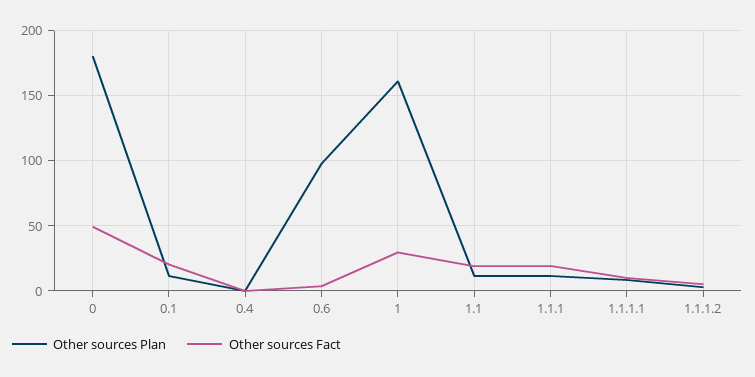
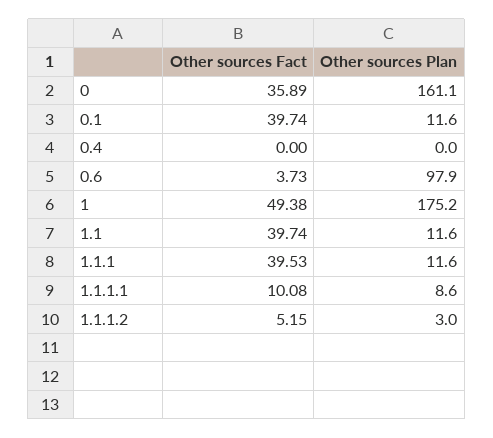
  {
    "Other sources Plan": {
-     "0": 180,
+     "0": 161.1,
      "0.1": 11.6,
      "0.4": 0,
      "0.6": 97.9,
-     "1": 160,
+     "1": 175.2,
      "1.1": 11.6,
      "1.1.1": 11.6,
      "1.1.1.1": 8.6,
      "1.1.1.2": 3
    },
    "Other sources Fact": {
-     "0": 50,
+     "0": 35.89,
-     "0.1": 20,
+     "0.1": 39.74,
      "0.4": 0,
      "0.6": 3.73,
-     "1": 30,
+     "1": 49.38,
-     "1.1": 20,
+     "1.1": 39.74,
-     "1.1.1": 20,
+     "1.1.1": 39.53,
      "1.1.1.1": 10.08,
      "1.1.1.2": 5.15
    }
  }

